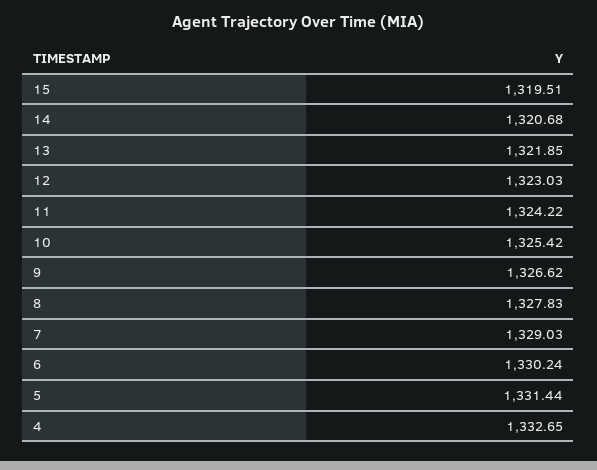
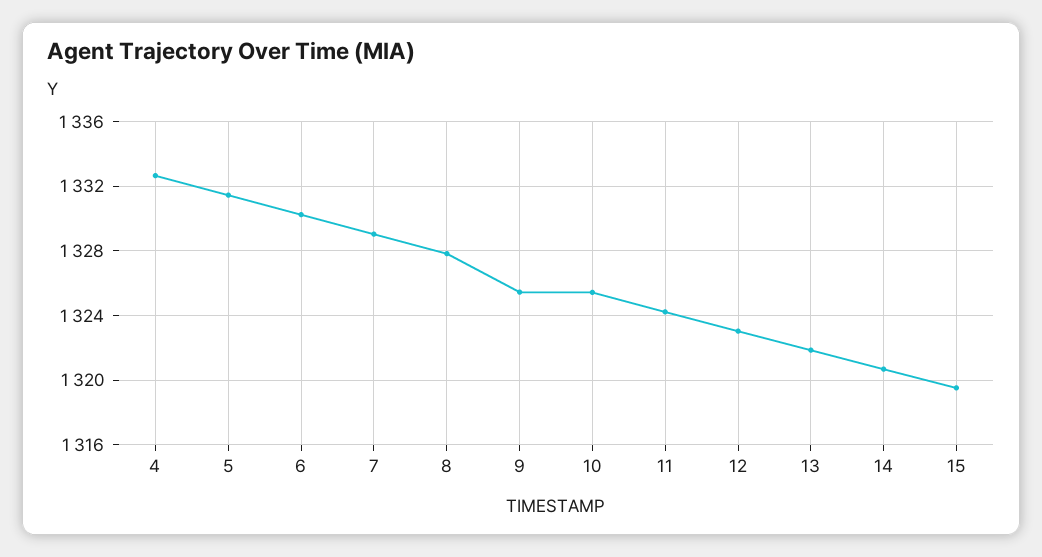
  {
    "15": 1319.51,
    "14": 1320.68,
    "13": 1321.85,
    "12": 1323.03,
    "11": 1324.22,
    "10": 1325.42,
-   "9": 1326.62,
+   "9": 1325.5,
    "8": 1327.83,
    "7": 1329.03,
    "6": 1330.24,
    "5": 1331.44,
    "4": 1332.65
  }

